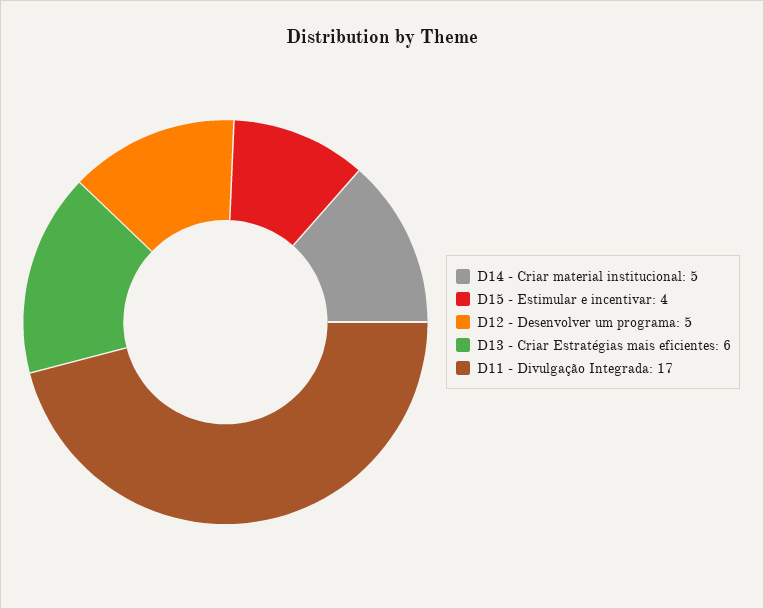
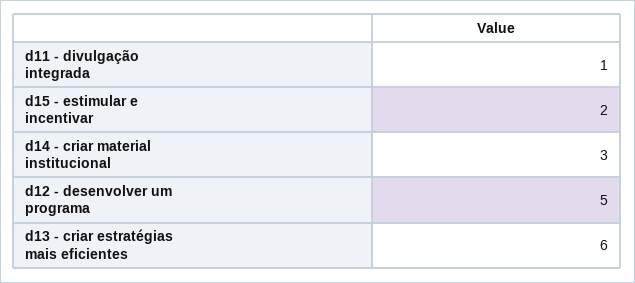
  {
-   "D14 - Criar material institucional": 5,
+   "D14 - Criar material institucional": 3,
-   "D15 - Estimular e incentivar": 4,
+   "D15 - Estimular e incentivar": 2,
    "D12 - Desenvolver um programa": 5,
    "D13 - Criar Estratégias mais eficientes": 6,
-   "D11 - Divulgação Integrada": 17
+   "D11 - Divulgação Integrada": 1
  }

